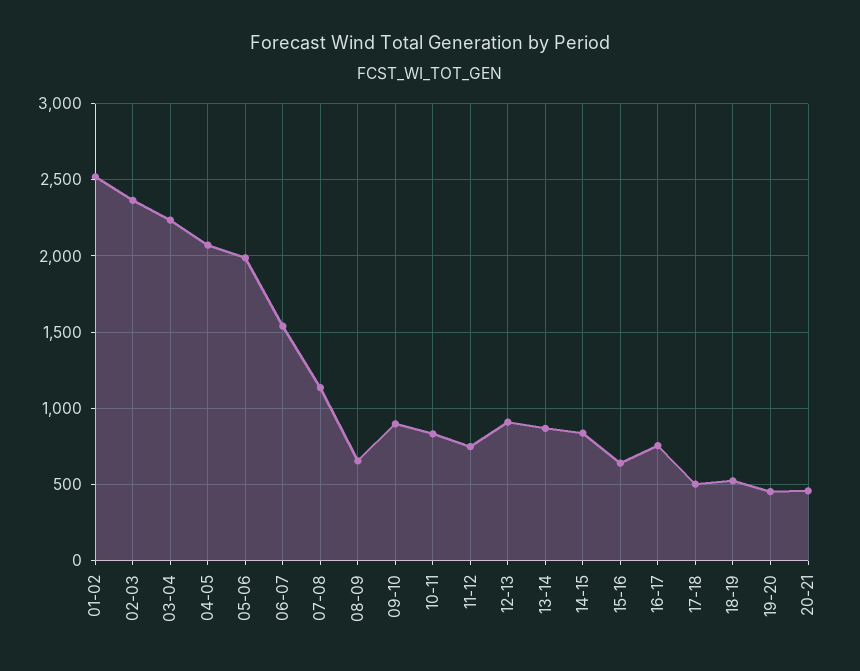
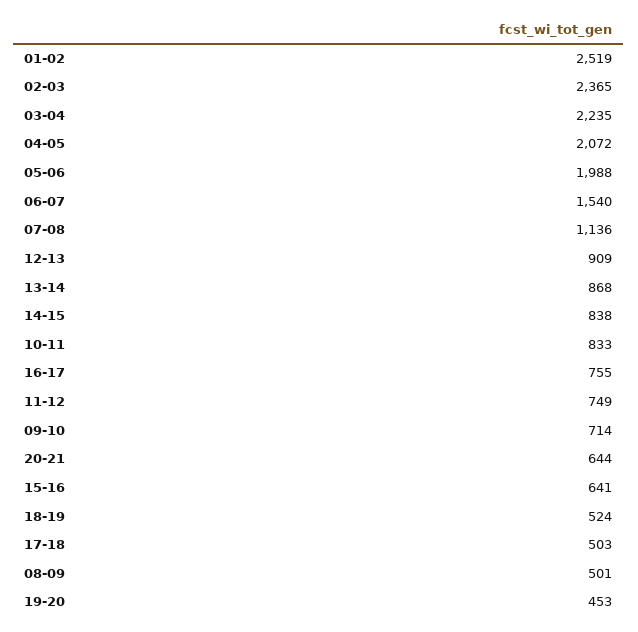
  {
    "01-02": 2519,
    "02-03": 2365,
    "03-04": 2235,
    "04-05": 2072,
    "05-06": 1988,
    "06-07": 1540,
    "07-08": 1136,
-   "08-09": 650,
+   "08-09": 501,
-   "09-10": 900,
+   "09-10": 714,
    "10-11": 833,
    "11-12": 749,
    "12-13": 909,
    "13-14": 868,
    "14-15": 838,
    "15-16": 641,
    "16-17": 755,
    "17-18": 503,
    "18-19": 524,
    "19-20": 453,
-   "20-21": 450
+   "20-21": 644
  }

